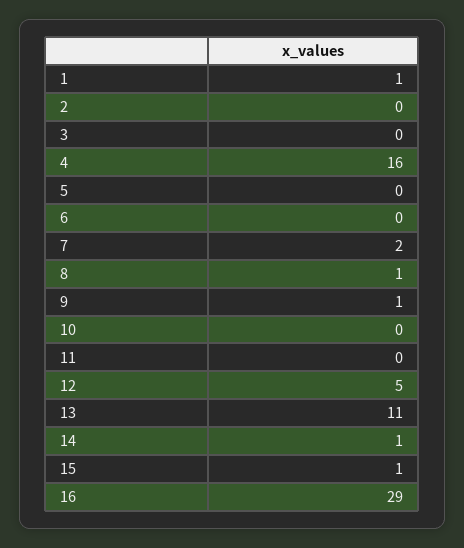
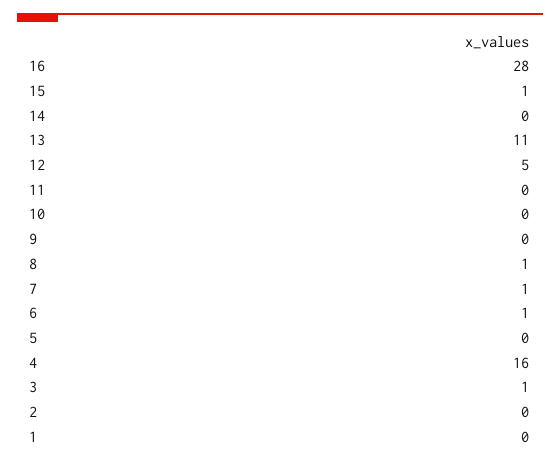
  {
-   "1": 1,
+   "1": 0,
    "2": 0,
-   "3": 0,
+   "3": 1,
    "4": 16,
    "5": 0,
-   "6": 0,
+   "6": 1,
-   "7": 2,
+   "7": 1,
    "8": 1,
-   "9": 1,
+   "9": 0,
    "10": 0,
    "11": 0,
    "12": 5,
    "13": 11,
-   "14": 1,
+   "14": 0,
    "15": 1,
-   "16": 29
+   "16": 28
  }

